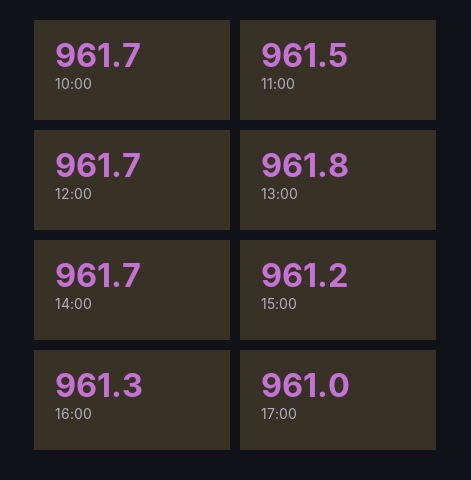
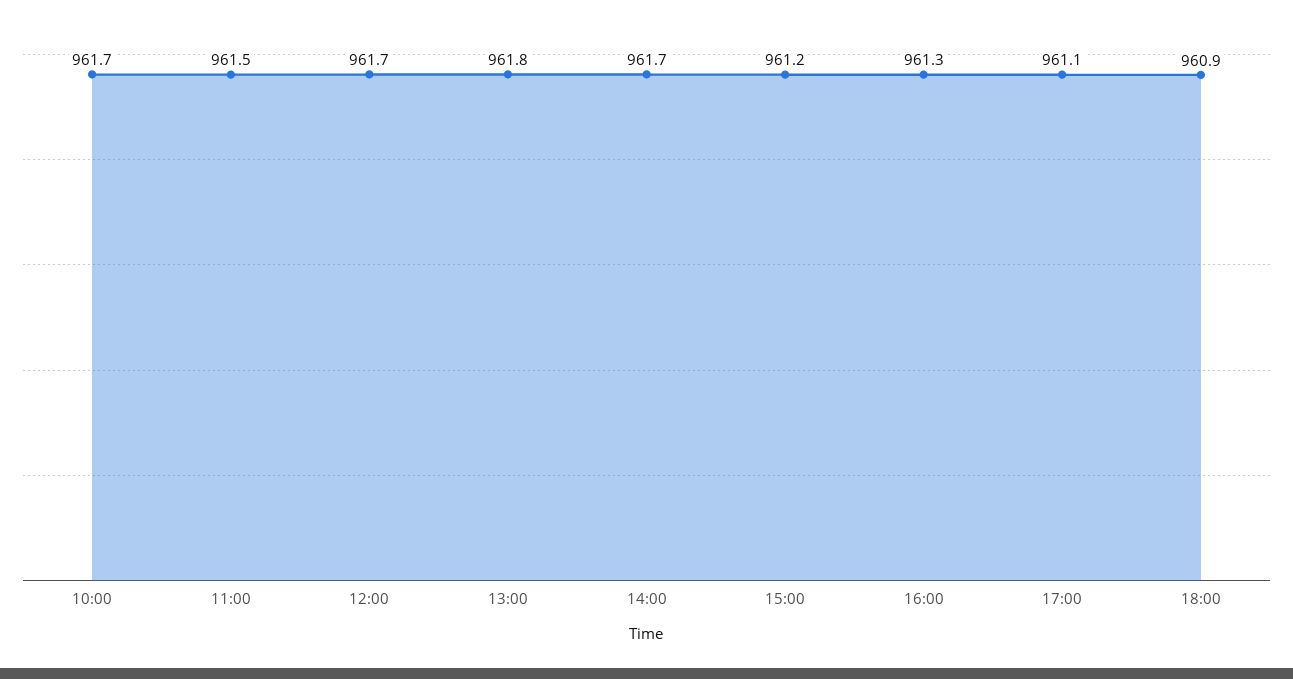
  {
    "10:00": 961.7,
    "11:00": 961.5,
    "12:00": 961.7,
    "13:00": 961.8,
    "14:00": 961.7,
    "15:00": 961.2,
    "16:00": 961.3,
-   "17:00": 961
+   "17:00": 961.1,
+   "18:00": 960.9
  }

